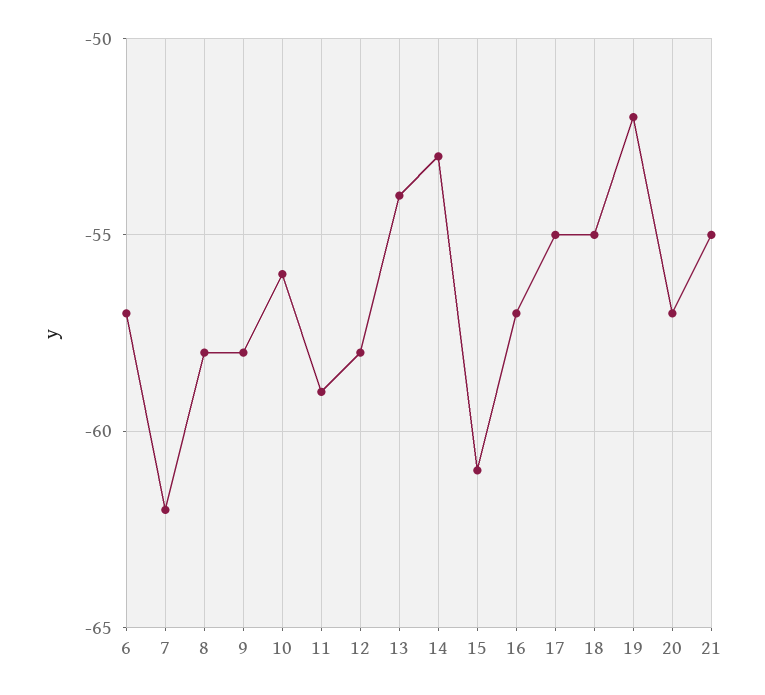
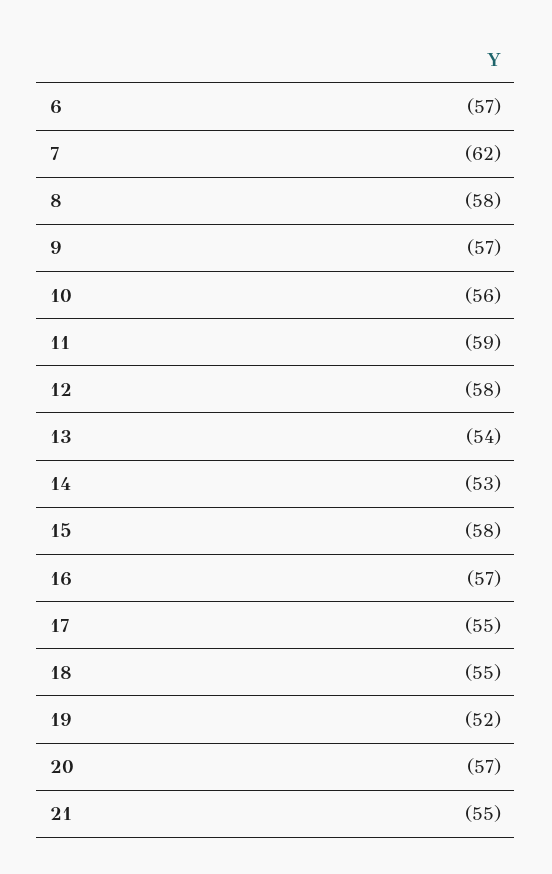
  {
    "6": -57,
    "7": -62,
    "8": -58,
-   "9": -58,
+   "9": -57,
    "10": -56,
    "11": -59,
    "12": -58,
    "13": -54,
    "14": -53,
-   "15": -61,
+   "15": -58,
    "16": -57,
    "17": -55,
    "18": -55,
    "19": -52,
    "20": -57,
    "21": -55
  }

